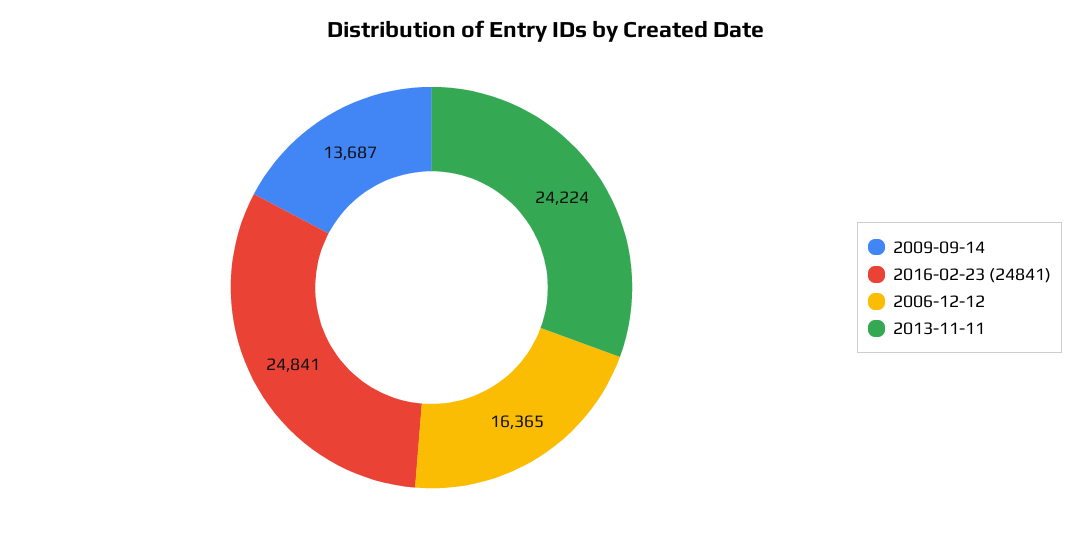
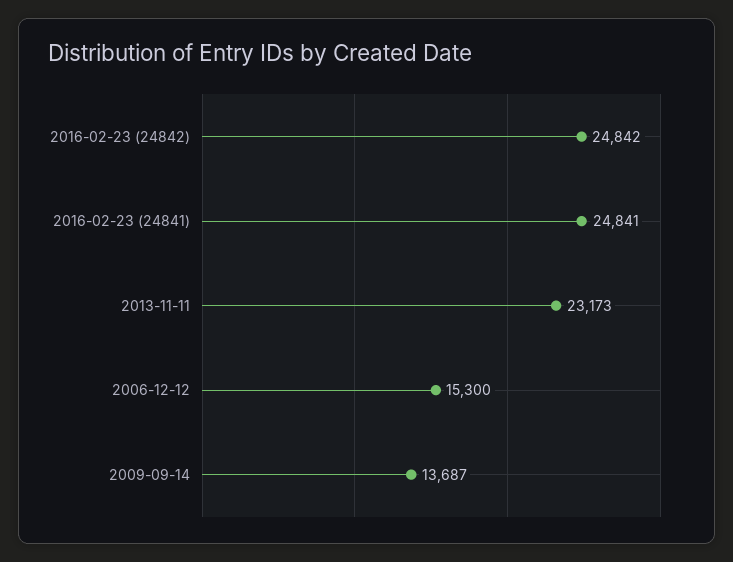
  {
    "2009-09-14": 13687,
    "2016-02-23 (24841)": 24841,
-   "2006-12-12": 16365,
+   "2006-12-12": 15300,
-   "2013-11-11": 24224
+   "2013-11-11": 23173,
+   "2016-02-23 (24842)": 24842
  }

